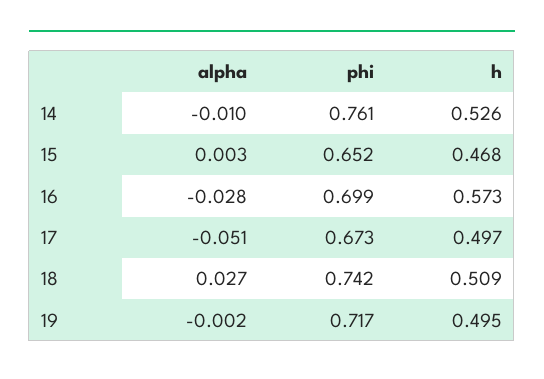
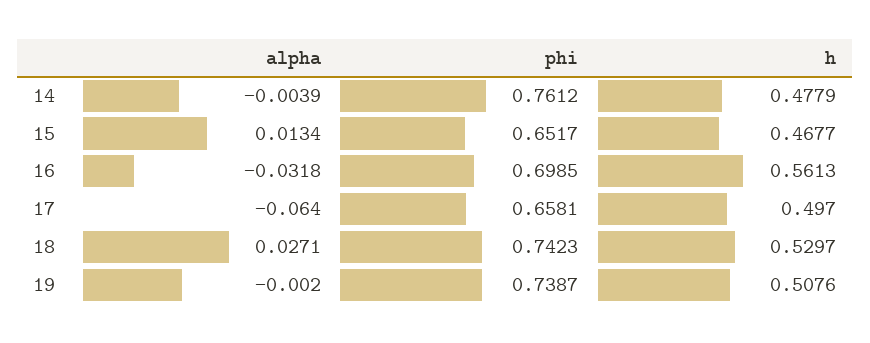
  {
    "alpha": {
-     "14": -0.01,
+     "14": -0.0039,
-     "15": 0.003,
+     "15": 0.0134,
-     "16": -0.028,
+     "16": -0.0318,
-     "17": -0.051,
+     "17": -0.064,
      "18": 0.0271,
      "19": -0.002
    },
    "phi": {
      "14": 0.7612,
      "15": 0.6517,
      "16": 0.6985,
-     "17": 0.673,
+     "17": 0.6581,
      "18": 0.7423,
-     "19": 0.717
+     "19": 0.7387
    },
    "h": {
-     "14": 0.526,
+     "14": 0.4779,
      "15": 0.4677,
-     "16": 0.573,
+     "16": 0.5613,
      "17": 0.497,
-     "18": 0.509,
+     "18": 0.5297,
-     "19": 0.495
+     "19": 0.5076
    }
  }

